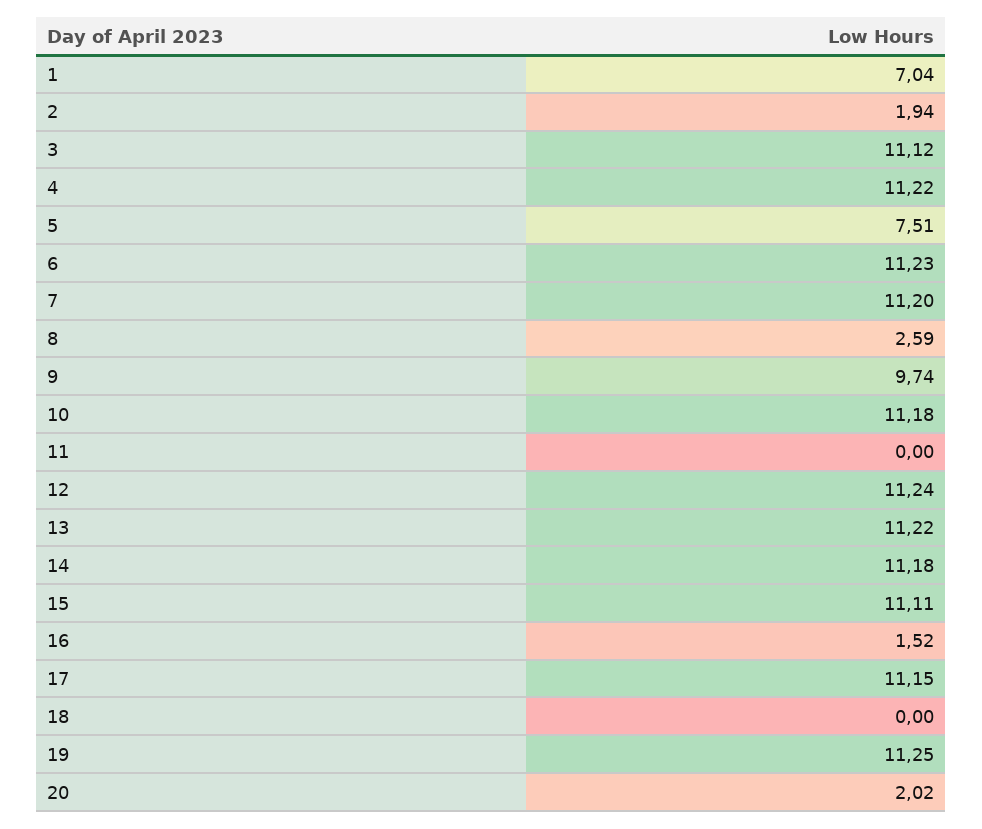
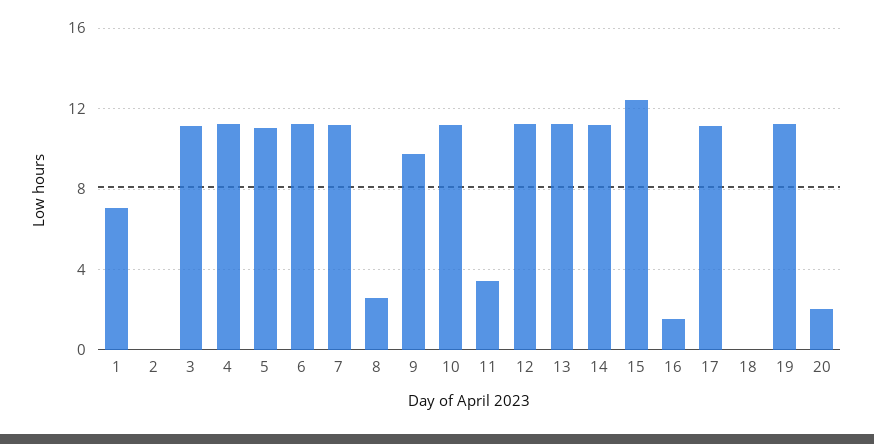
  {
    "1": 7.04,
-   "2": 1.94,
+   "2": 0,
    "3": 11.12,
    "4": 11.22,
-   "5": 7.51,
+   "5": 11,
    "6": 11.23,
    "7": 11.2,
    "8": 2.59,
    "9": 9.74,
    "10": 11.18,
-   "11": 0,
+   "11": 3.5,
    "12": 11.24,
    "13": 11.22,
    "14": 11.18,
-   "15": 11.11,
+   "15": 12.5,
    "16": 1.52,
    "17": 11.15,
    "18": 0,
    "19": 11.25,
    "20": 2.02
  }

